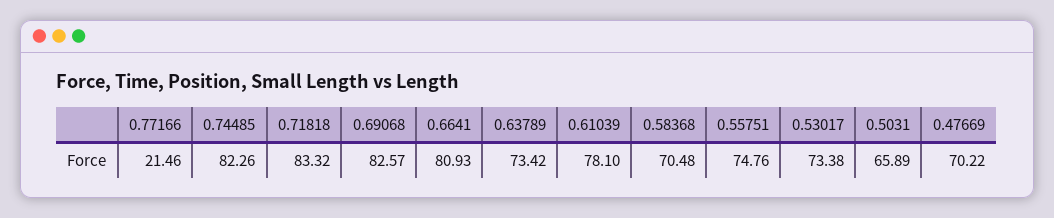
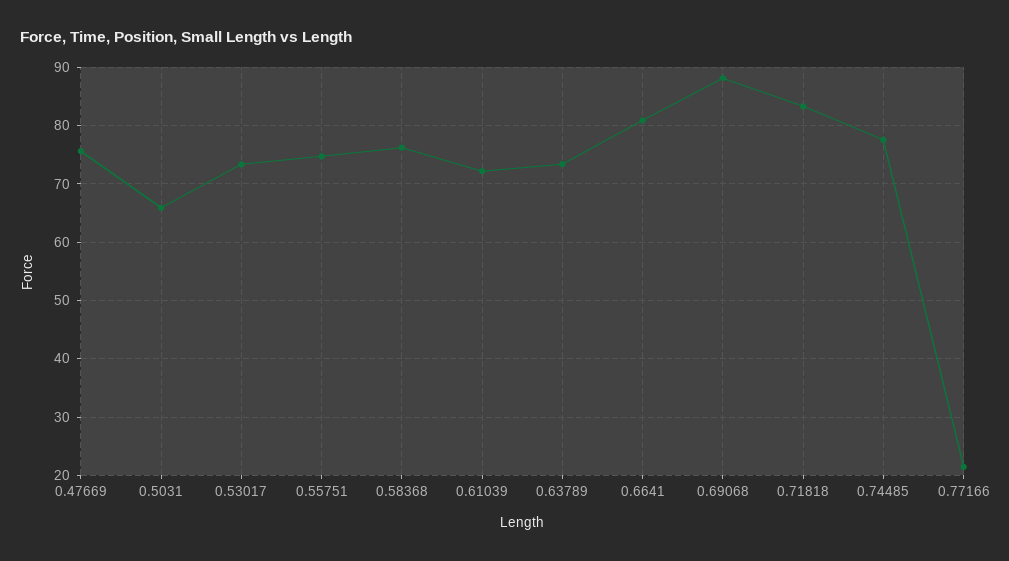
  {
    "0.77166": 21.46,
-   "0.74485": 82.26,
+   "0.74485": 78,
    "0.71818": 83.32,
-   "0.69068": 82.57,
+   "0.69068": 88,
    "0.6641": 80.93,
    "0.63789": 73.42,
-   "0.61039": 78.1,
+   "0.61039": 72,
-   "0.58368": 70.48,
+   "0.58368": 76,
    "0.55751": 74.76,
    "0.53017": 73.38,
    "0.5031": 65.89,
-   "0.47669": 70.22
+   "0.47669": 76
  }

